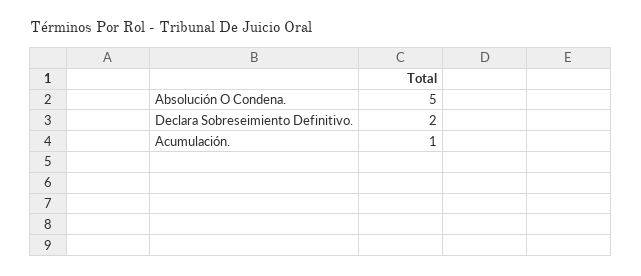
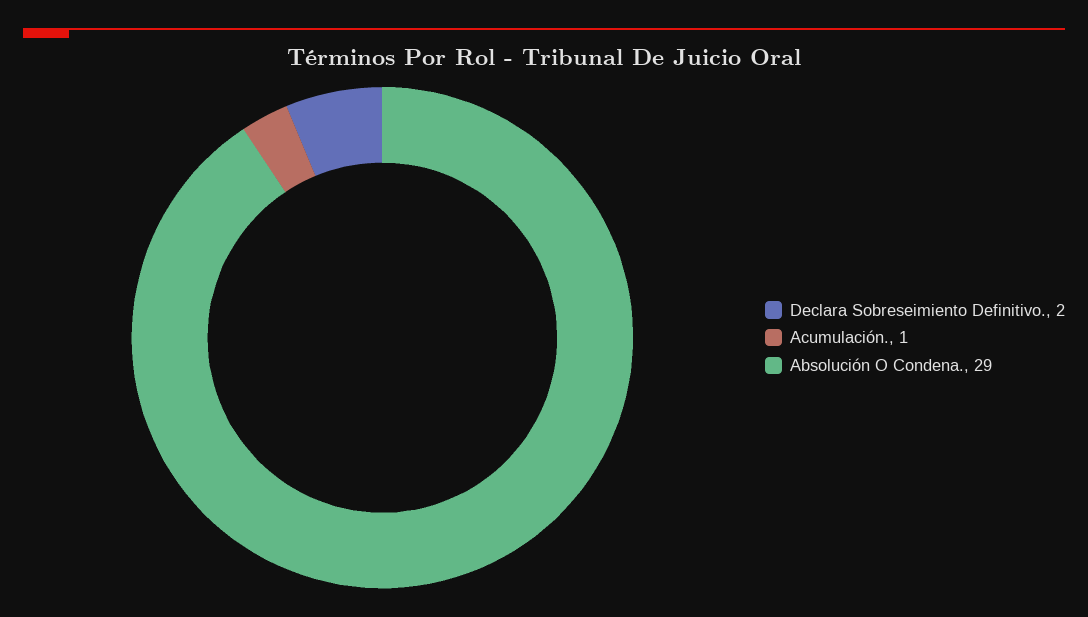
  {
-   "Absolución O Condena.": 5,
+   "Absolución O Condena.": 29,
    "Declara Sobreseimiento Definitivo.": 2,
    "Acumulación.": 1
  }

